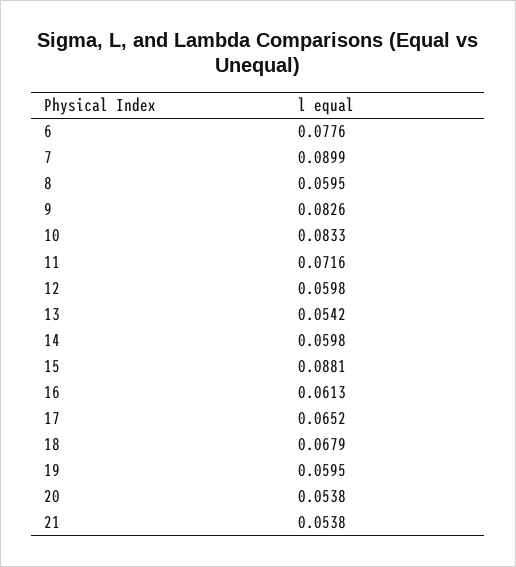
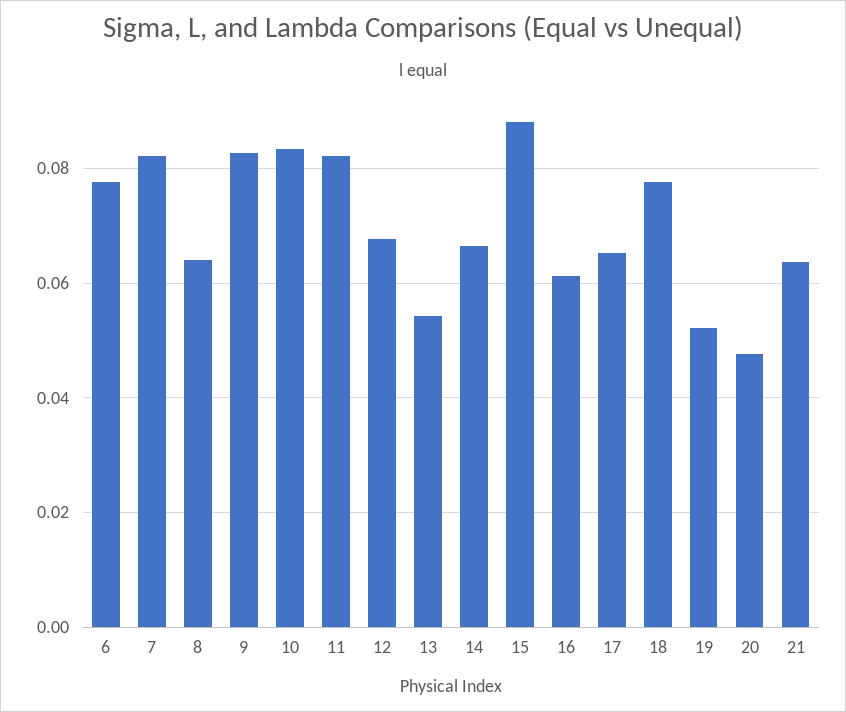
  {
    "6": 0.0776,
-   "7": 0.0899,
+   "7": 0.082,
-   "8": 0.0595,
+   "8": 0.064,
    "9": 0.0826,
    "10": 0.0833,
-   "11": 0.0716,
+   "11": 0.082,
-   "12": 0.0598,
+   "12": 0.068,
    "13": 0.0542,
-   "14": 0.0598,
+   "14": 0.066,
    "15": 0.0881,
    "16": 0.0613,
    "17": 0.0652,
-   "18": 0.0679,
+   "18": 0.078,
-   "19": 0.0595,
+   "19": 0.052,
-   "20": 0.0538,
+   "20": 0.048,
-   "21": 0.0538
+   "21": 0.064
  }

